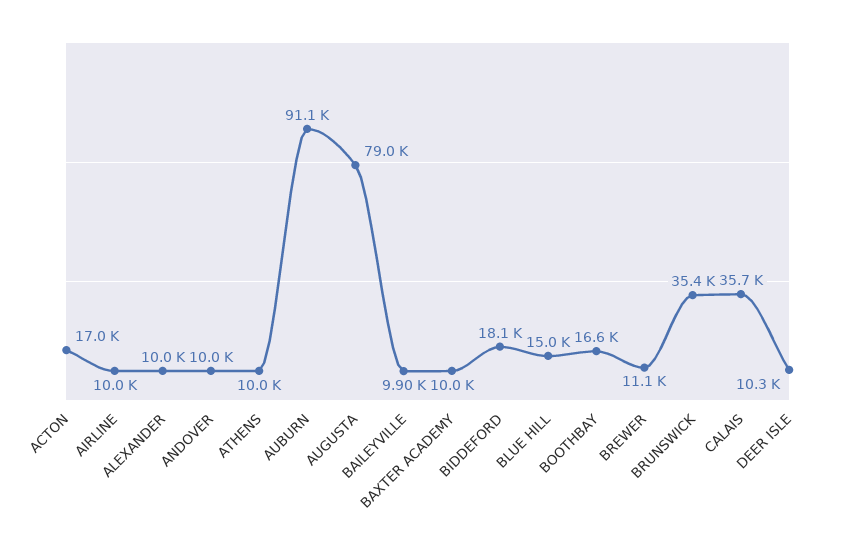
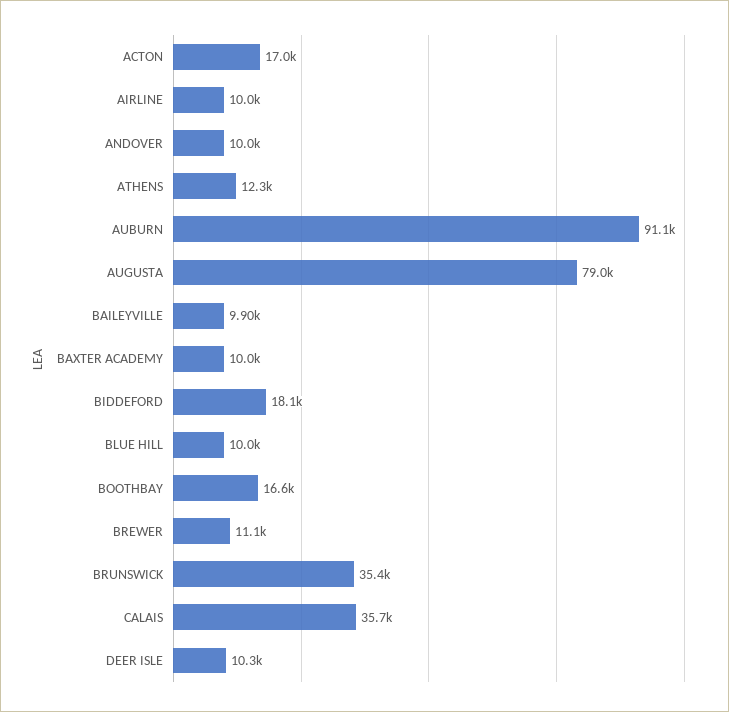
  {
    "ACTON": 17000,
    "AIRLINE": 10000,
-   "ALEXANDER": 10000,
    "ANDOVER": 10000,
-   "ATHENS": 10000,
+   "ATHENS": 12300,
    "AUBURN": 91100,
    "AUGUSTA": 79000,
    "BAILEYVILLE": 9900,
    "BAXTER ACADEMY": 10000,
    "BIDDEFORD": 18100,
-   "BLUE HILL": 15000,
+   "BLUE HILL": 10000,
    "BOOTHBAY": 16600,
    "BREWER": 11100,
    "BRUNSWICK": 35400,
    "CALAIS": 35700,
    "DEER ISLE": 10300
  }

